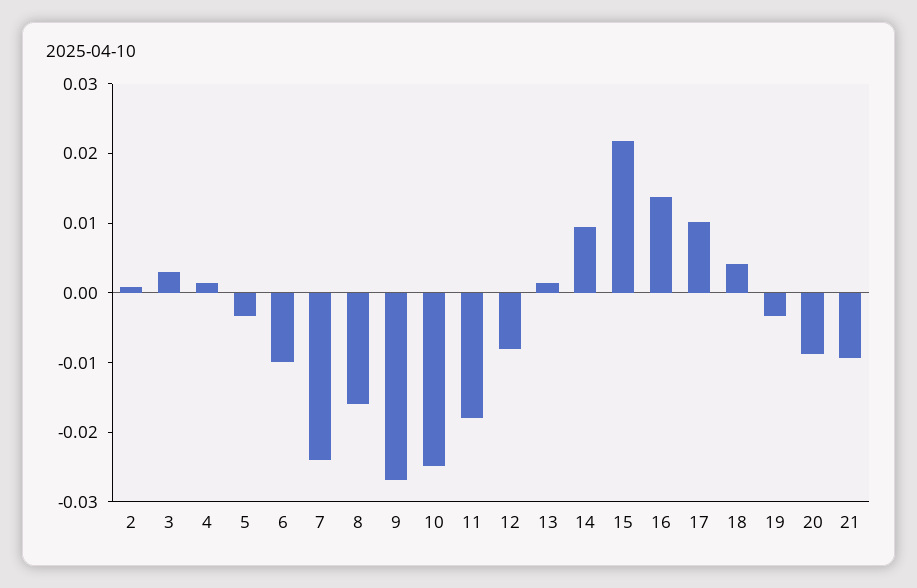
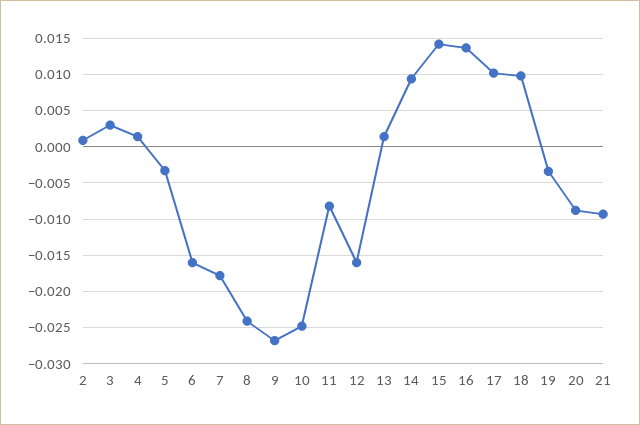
  {
    "2": 0.001,
    "3": 0.003,
    "4": 0.001,
    "5": -0.003,
-   "6": -0.01,
+   "6": -0.016,
-   "7": -0.024,
+   "7": -0.018,
-   "8": -0.016,
+   "8": -0.024,
    "9": -0.027,
    "10": -0.025,
-   "11": -0.018,
+   "11": -0.008,
-   "12": -0.008,
+   "12": -0.016,
    "13": 0.001,
    "14": 0.009,
-   "15": 0.022,
+   "15": 0.014,
    "16": 0.014,
    "17": 0.01,
-   "18": 0.004,
+   "18": 0.01,
    "19": -0.003,
    "20": -0.009,
    "21": -0.009
  }

